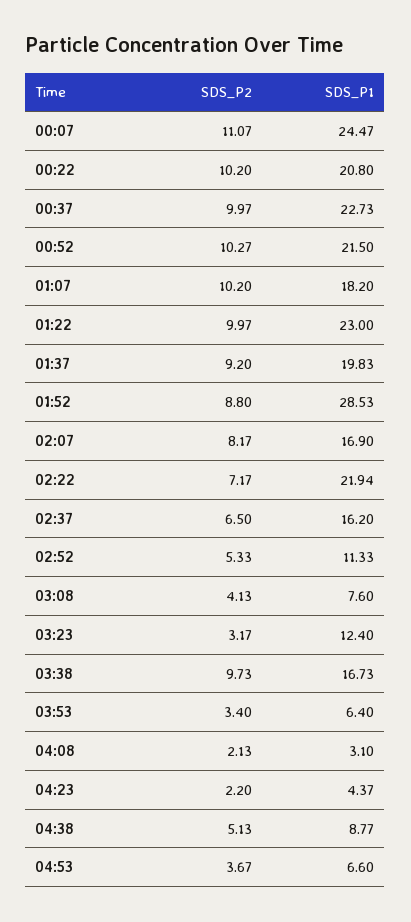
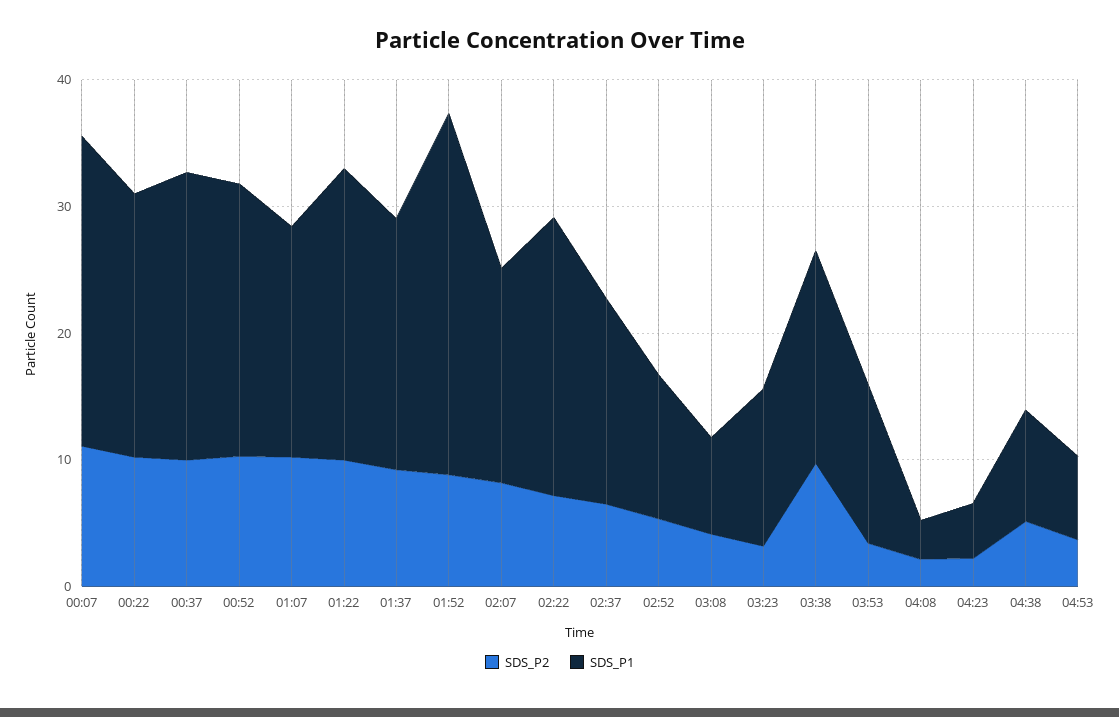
  {
    "SDS_P2": {
      "00:07": 11.07,
      "00:22": 10.2,
      "00:37": 9.97,
      "00:52": 10.27,
      "01:07": 10.2,
      "01:22": 9.97,
      "01:37": 9.2,
      "01:52": 8.8,
      "02:07": 8.17,
      "02:22": 7.17,
      "02:37": 6.5,
      "02:52": 5.33,
      "03:08": 4.13,
      "03:23": 3.17,
      "03:38": 9.73,
      "03:53": 3.4,
      "04:08": 2.13,
      "04:23": 2.2,
      "04:38": 5.13,
      "04:53": 3.67
    },
    "SDS_P1": {
      "00:07": 24.47,
      "00:22": 20.8,
      "00:37": 22.73,
      "00:52": 21.5,
      "01:07": 18.2,
      "01:22": 23,
      "01:37": 19.83,
      "01:52": 28.53,
      "02:07": 16.9,
      "02:22": 21.94,
      "02:37": 16.2,
      "02:52": 11.33,
      "03:08": 7.6,
      "03:23": 12.4,
      "03:38": 16.73,
-     "03:53": 6.4,
+     "03:53": 12,
      "04:08": 3.1,
      "04:23": 4.37,
      "04:38": 8.77,
      "04:53": 6.6
    }
  }

